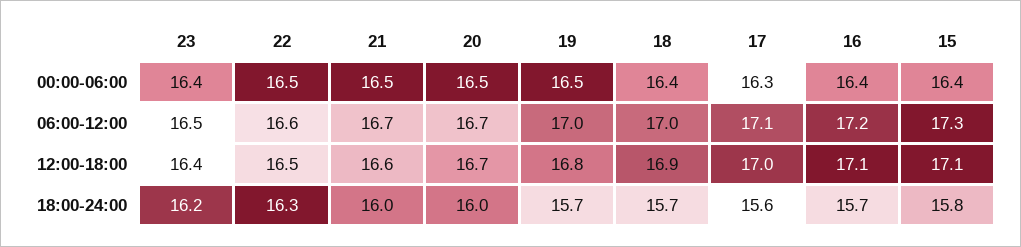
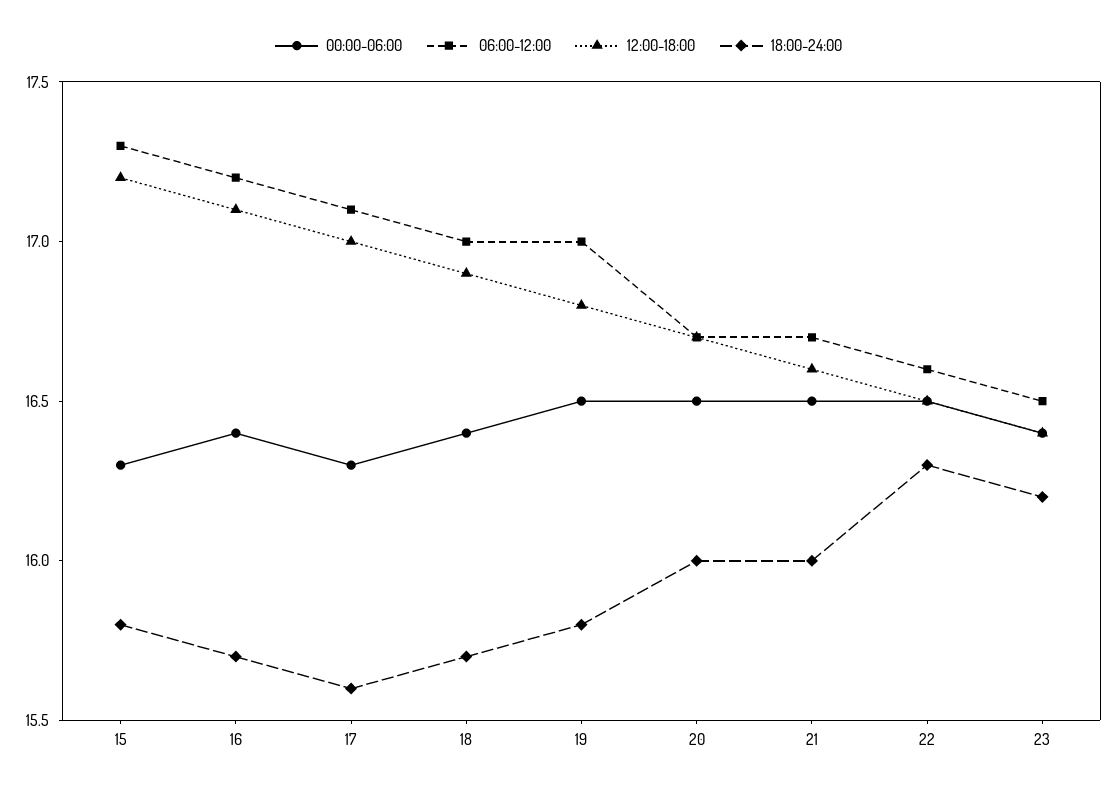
  {
    "00:00-06:00": {
      "23": 16.4,
      "22": 16.5,
      "21": 16.5,
      "20": 16.5,
      "19": 16.5,
      "18": 16.4,
      "17": 16.3,
      "16": 16.4,
-     "15": 16.4
+     "15": 16.3
    },
    "06:00-12:00": {
      "23": 16.5,
      "22": 16.6,
      "21": 16.7,
      "20": 16.7,
      "19": 17,
      "18": 17,
      "17": 17.1,
      "16": 17.2,
      "15": 17.3
    },
    "12:00-18:00": {
      "23": 16.4,
      "22": 16.5,
      "21": 16.6,
      "20": 16.7,
      "19": 16.8,
      "18": 16.9,
      "17": 17,
      "16": 17.1,
-     "15": 17.1
+     "15": 17.2
    },
    "18:00-24:00": {
      "23": 16.2,
      "22": 16.3,
      "21": 16,
      "20": 16,
-     "19": 15.7,
+     "19": 15.8,
      "18": 15.7,
      "17": 15.6,
      "16": 15.7,
      "15": 15.8
    }
  }

